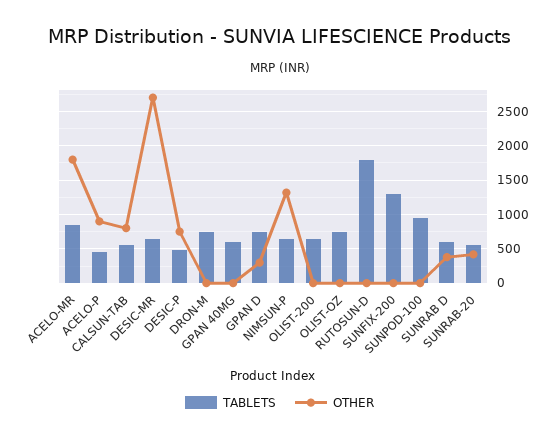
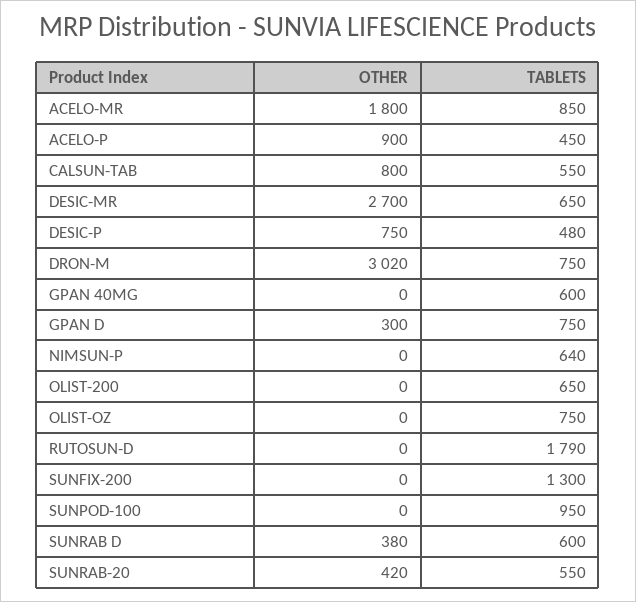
  {
    "TABLETS": {
      "ACELO-MR": 850,
      "ACELO-P": 450,
      "CALSUN-TAB": 550,
      "DESIC-MR": 650,
      "DESIC-P": 480,
      "DRON-M": 750,
      "GPAN 40MG": 600,
      "GPAN D": 750,
      "NIMSUN-P": 640,
      "OLIST-200": 650,
      "OLIST-OZ": 750,
      "RUTOSUN-D": 1790,
      "SUNFIX-200": 1300,
      "SUNPOD-100": 950,
      "SUNRAB D": 600,
      "SUNRAB-20": 550
    },
    "OTHER": {
      "ACELO-MR": 1800,
      "ACELO-P": 900,
      "CALSUN-TAB": 800,
      "DESIC-MR": 2700,
      "DESIC-P": 750,
-     "DRON-M": 0,
+     "DRON-M": 3020,
      "GPAN 40MG": 0,
      "GPAN D": 300,
-     "NIMSUN-P": 1300,
+     "NIMSUN-P": 0,
      "OLIST-200": 0,
      "OLIST-OZ": 0,
      "RUTOSUN-D": 0,
      "SUNFIX-200": 0,
      "SUNPOD-100": 0,
      "SUNRAB D": 380,
      "SUNRAB-20": 420
    }
  }

